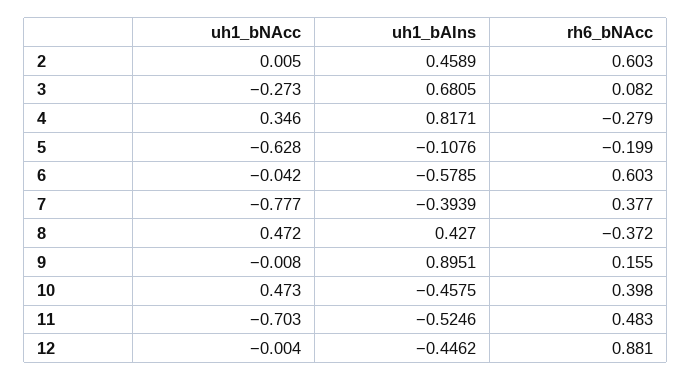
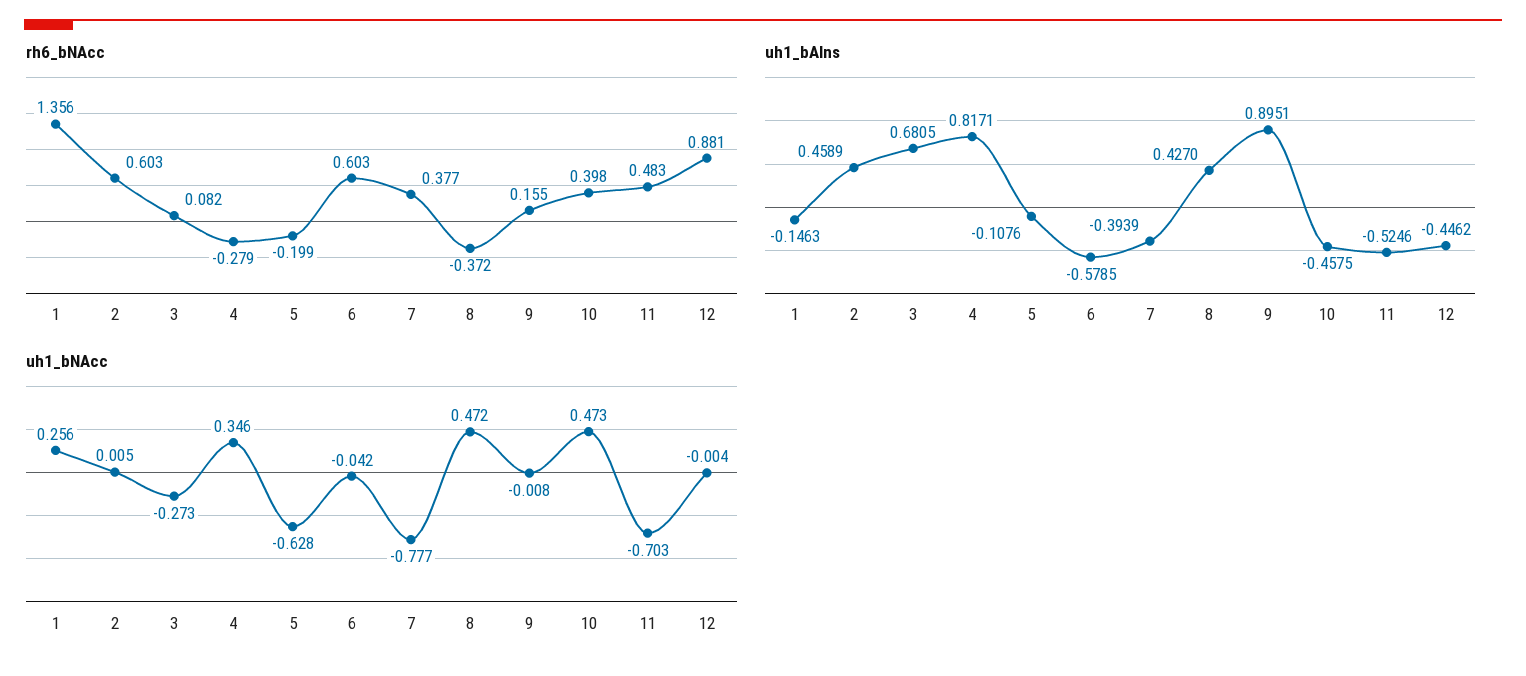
  {
    "uh1_bNAcc": {
      "2": 0.005,
      "3": -0.273,
      "4": 0.346,
      "5": -0.628,
      "6": -0.042,
      "7": -0.777,
      "8": 0.472,
      "9": -0.008,
      "10": 0.473,
      "11": -0.703,
-     "12": -0.004
+     "12": -0.004,
+     "1": 0.256
    },
    "uh1_bAIns": {
      "2": 0.4589,
      "3": 0.6805,
      "4": 0.8171,
      "5": -0.1076,
      "6": -0.5785,
      "7": -0.3939,
      "8": 0.427,
      "9": 0.8951,
      "10": -0.4575,
      "11": -0.5246,
-     "12": -0.4462
+     "12": -0.4462,
+     "1": -0.1463
    },
    "rh6_bNAcc": {
      "2": 0.603,
      "3": 0.082,
      "4": -0.279,
      "5": -0.199,
      "6": 0.603,
      "7": 0.377,
      "8": -0.372,
      "9": 0.155,
      "10": 0.398,
      "11": 0.483,
-     "12": 0.881
+     "12": 0.881,
+     "1": 1.356
    }
  }

